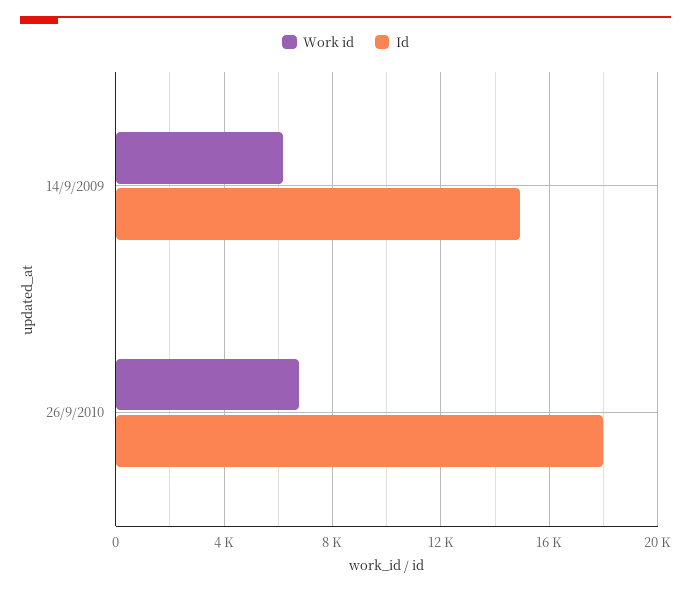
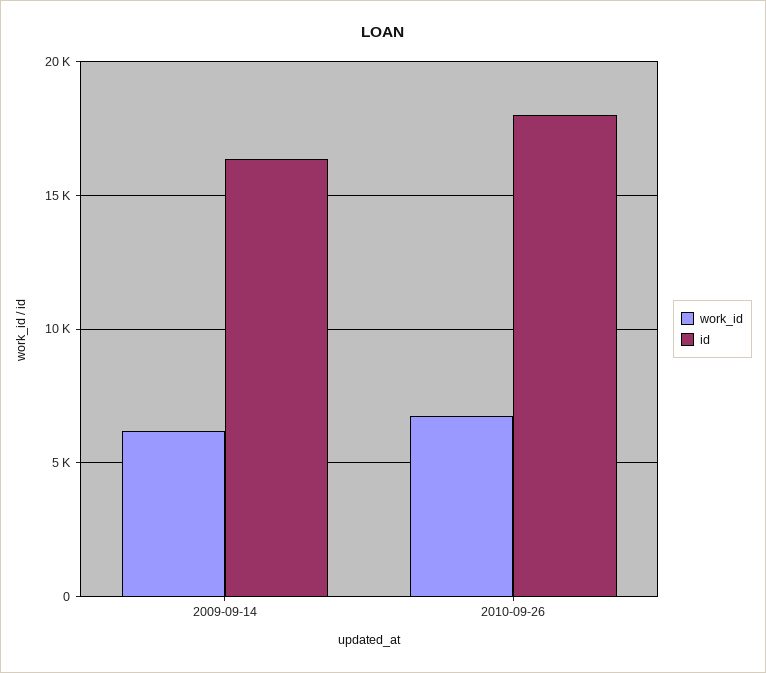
  {
    "Work id": {
      "14/9/2009": 6000,
      "26/9/2010": 7000
    },
    "Id": {
-     "14/9/2009": 15000,
+     "14/9/2009": 16500,
      "26/9/2010": 18000
    }
  }

